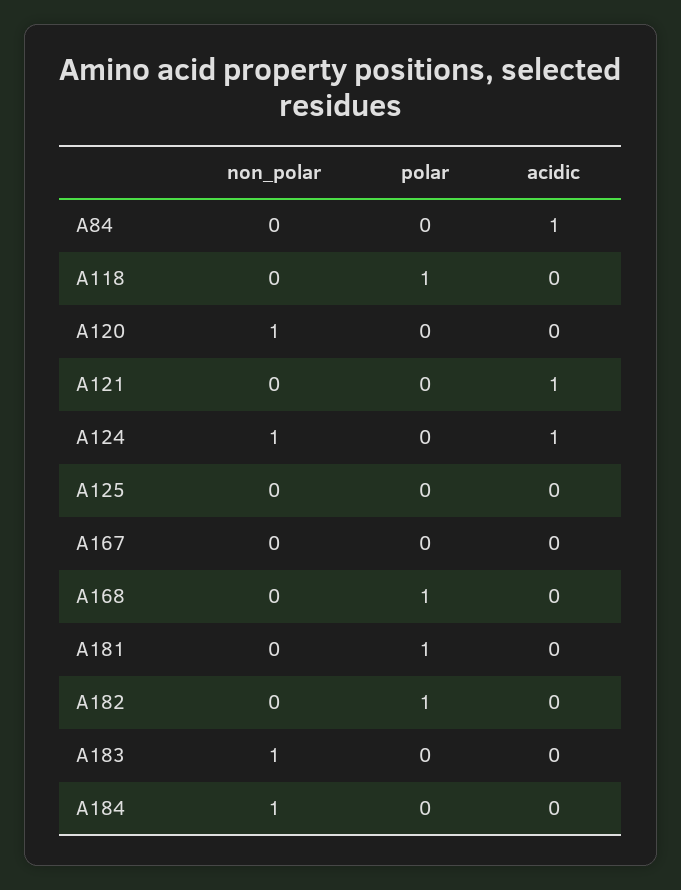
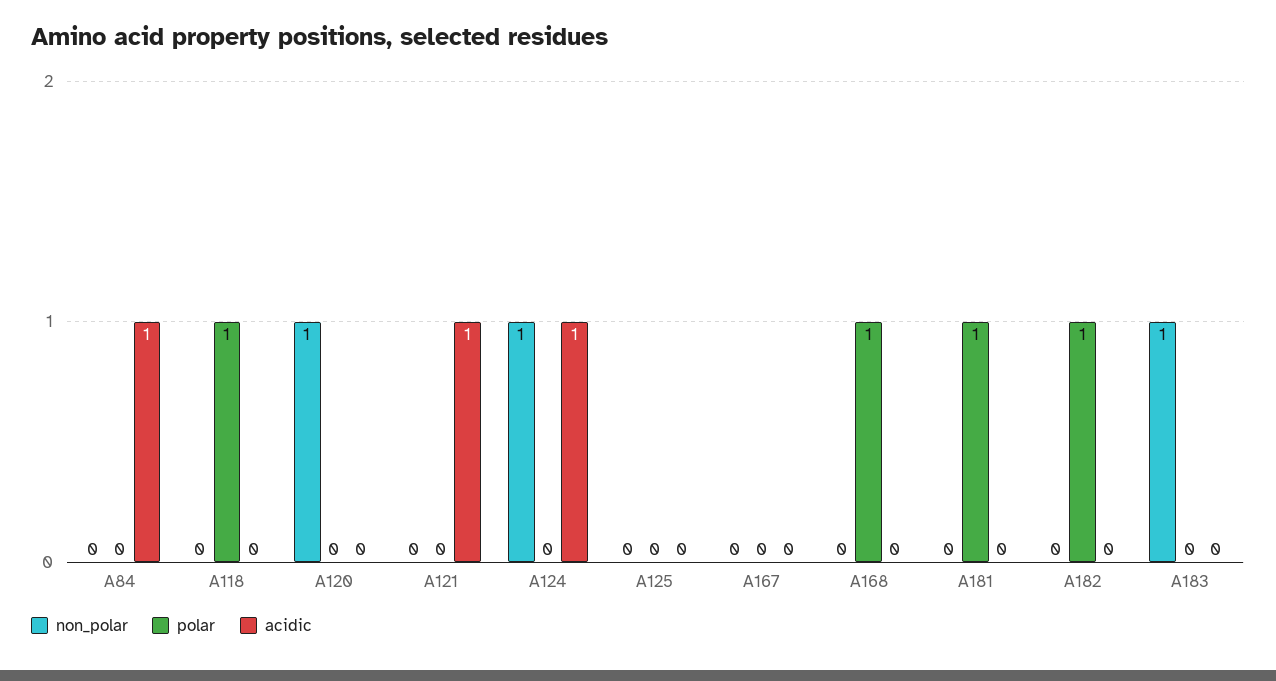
  {
    "non_polar": {
      "A84": 0,
      "A118": 0,
      "A120": 1,
      "A121": 0,
      "A124": 1,
      "A125": 0,
      "A167": 0,
      "A168": 0,
      "A181": 0,
      "A182": 0,
-     "A183": 1,
+     "A183": 1
-     "A184": 1
    },
    "polar": {
      "A84": 0,
      "A118": 1,
      "A120": 0,
      "A121": 0,
      "A124": 0,
      "A125": 0,
      "A167": 0,
      "A168": 1,
      "A181": 1,
      "A182": 1,
-     "A183": 0,
+     "A183": 0
-     "A184": 0
    },
    "acidic": {
      "A84": 1,
      "A118": 0,
      "A120": 0,
      "A121": 1,
      "A124": 1,
      "A125": 0,
      "A167": 0,
      "A168": 0,
      "A181": 0,
      "A182": 0,
-     "A183": 0,
+     "A183": 0
-     "A184": 0
    }
  }

